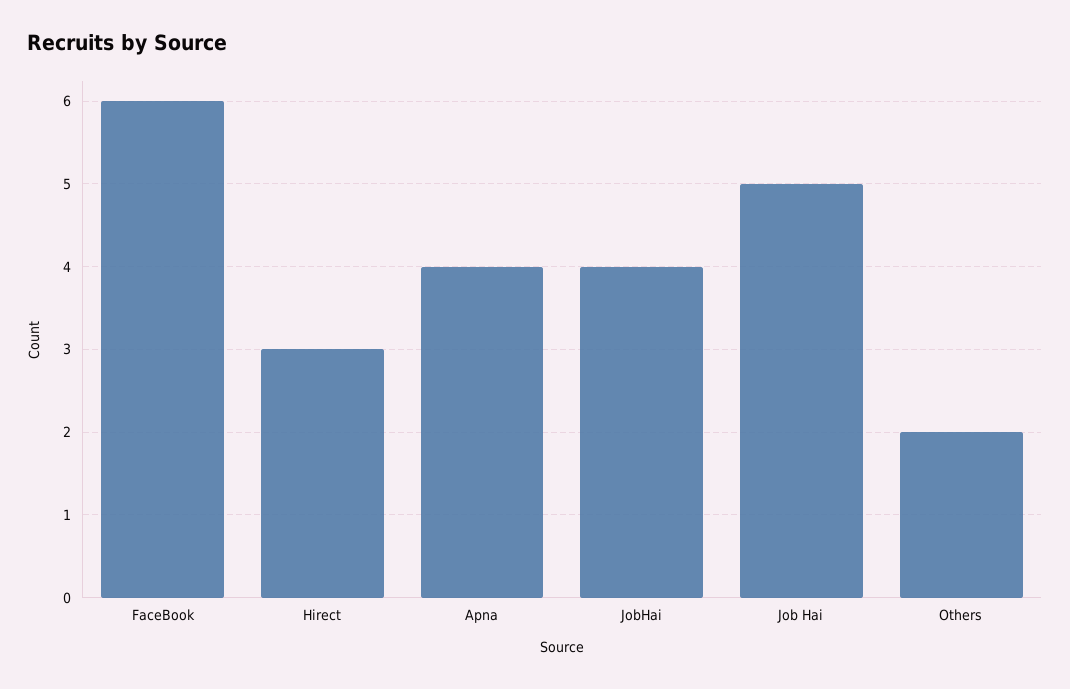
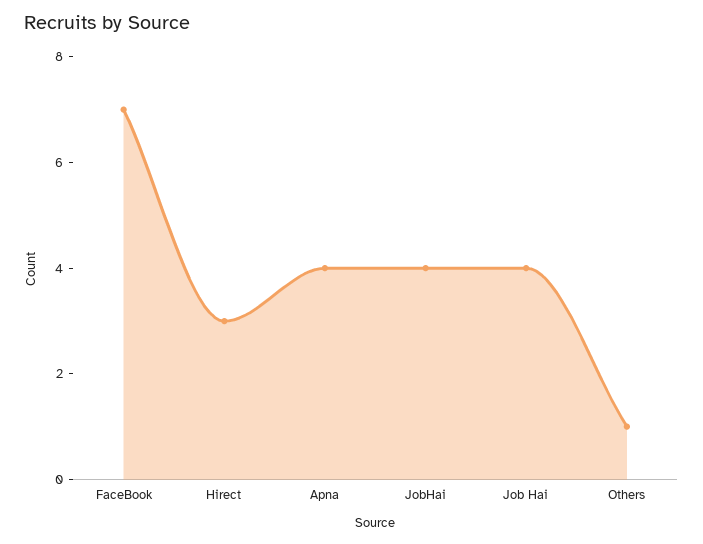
  {
-   "FaceBook": 6,
+   "FaceBook": 7,
    "Hirect": 3,
    "Apna": 4,
    "JobHai": 4,
-   "Job Hai": 5,
+   "Job Hai": 4,
-   "Others": 2
+   "Others": 1
  }

